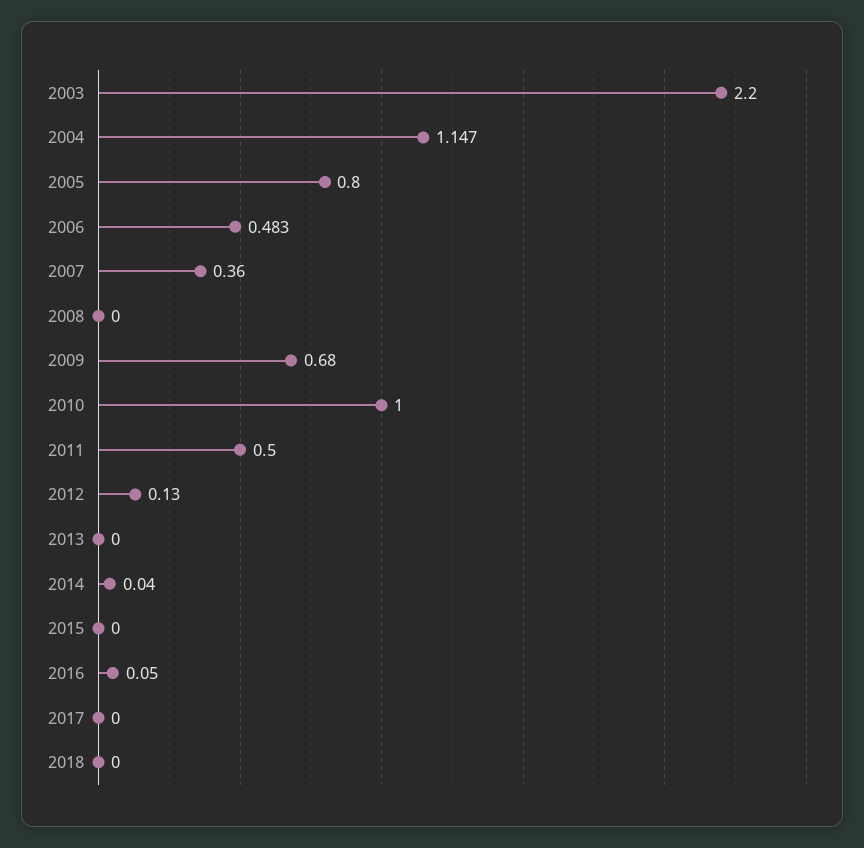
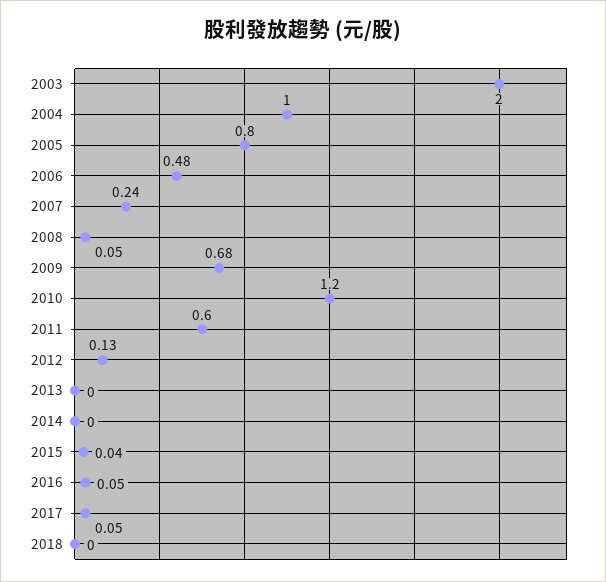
  {
-   "2003": 2.2,
+   "2003": 2,
-   "2004": 1.147,
+   "2004": 1,
    "2005": 0.8,
    "2006": 0.483,
-   "2007": 0.36,
+   "2007": 0.24,
-   "2008": 0,
+   "2008": 0.05,
    "2009": 0.68,
-   "2010": 1,
+   "2010": 1.2,
-   "2011": 0.5,
+   "2011": 0.6,
    "2012": 0.13,
    "2013": 0,
-   "2014": 0.04,
+   "2014": 0,
-   "2015": 0,
+   "2015": 0.04,
    "2016": 0.05,
-   "2017": 0,
+   "2017": 0.05,
    "2018": 0
  }

